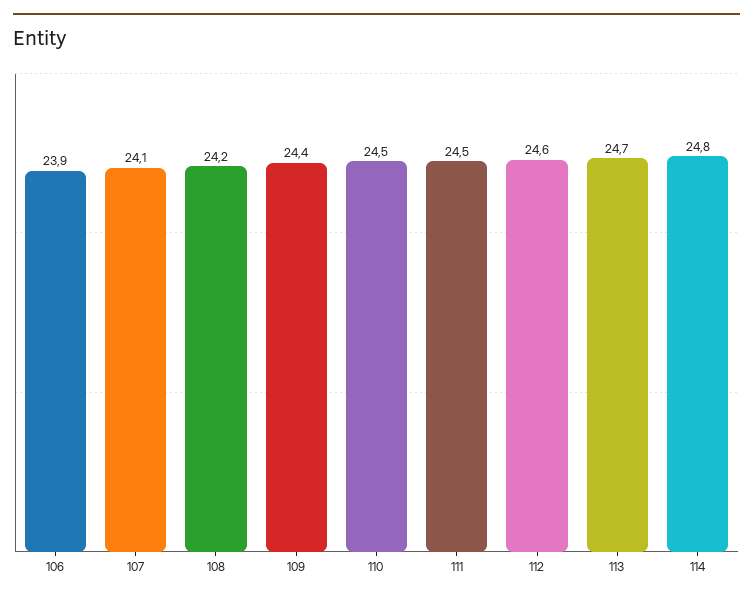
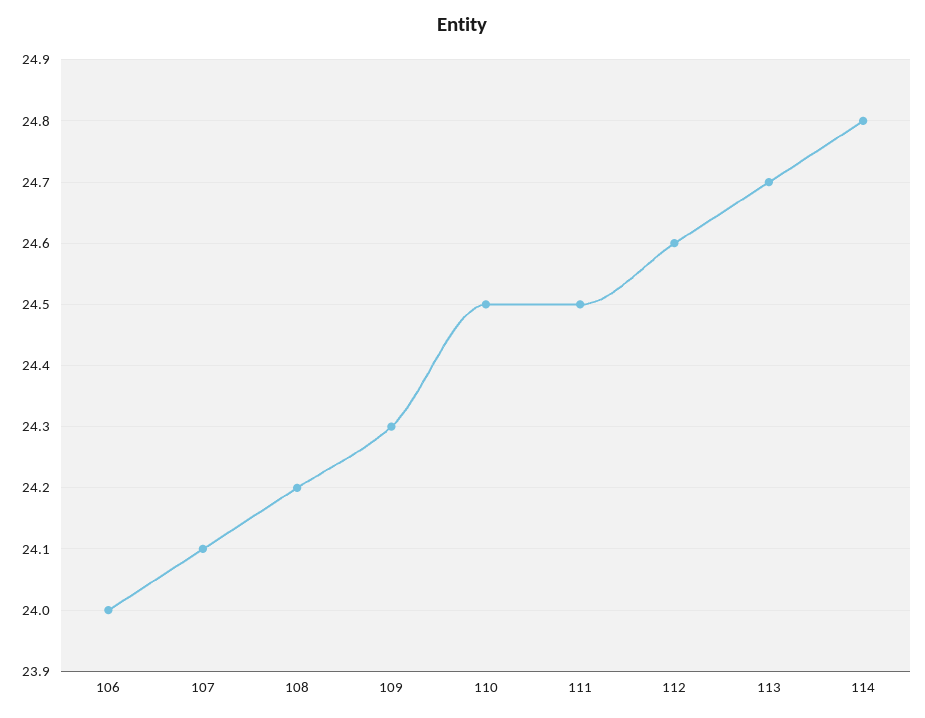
  {
-   "106": 23.9,
+   "106": 24,
    "107": 24.1,
    "108": 24.2,
-   "109": 24.4,
+   "109": 24.3,
    "110": 24.5,
    "111": 24.5,
    "112": 24.6,
    "113": 24.7,
    "114": 24.8
  }

